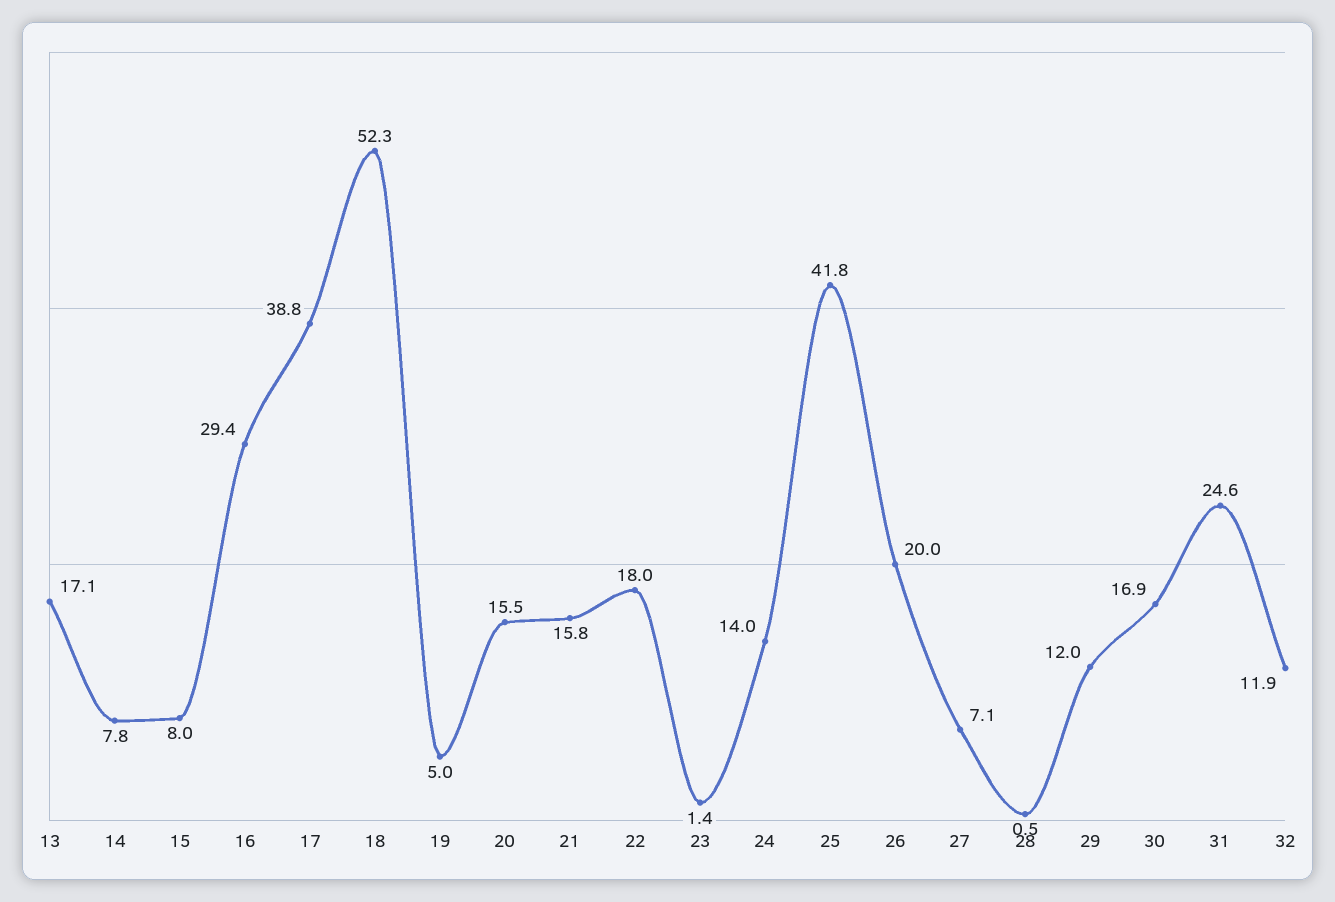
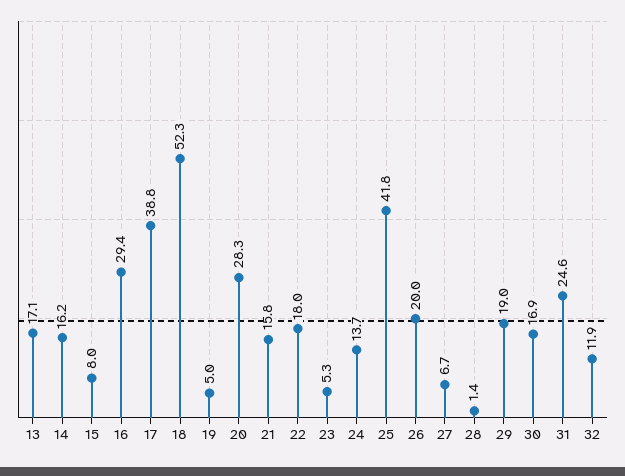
  {
    "13": 17.1,
-   "14": 7.8,
+   "14": 16.2,
    "15": 8,
    "16": 29.4,
    "17": 38.8,
    "18": 52.3,
    "19": 5,
-   "20": 15.5,
+   "20": 28.3,
    "21": 15.8,
    "22": 18,
-   "23": 1.4,
+   "23": 5.3,
-   "24": 14,
+   "24": 13.7,
    "25": 41.8,
    "26": 20,
-   "27": 7.1,
+   "27": 6.7,
-   "28": 0.5,
+   "28": 1.4,
-   "29": 12,
+   "29": 19,
    "30": 16.9,
    "31": 24.6,
    "32": 11.9
  }

